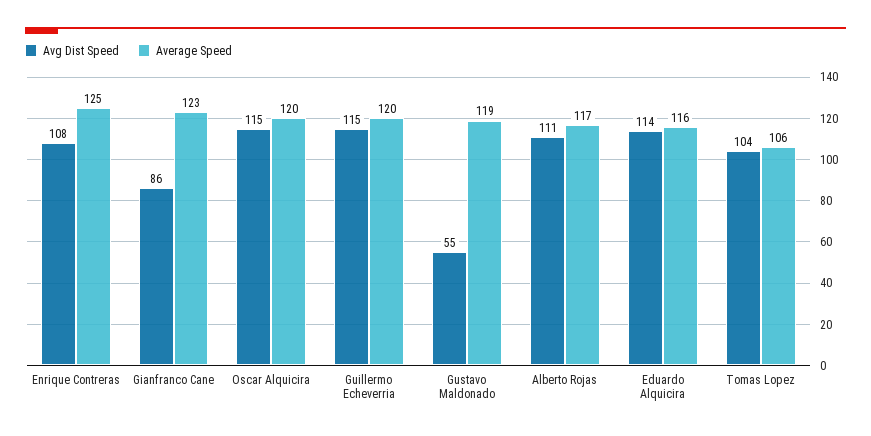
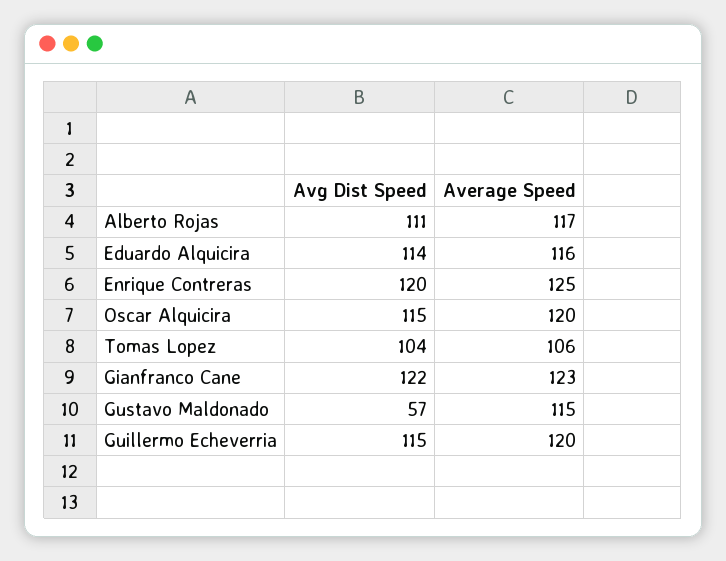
  {
    "Avg Dist Speed": {
-     "Enrique Contreras": 108,
+     "Enrique Contreras": 120,
-     "Gianfranco Cane": 86,
+     "Gianfranco Cane": 122,
      "Oscar Alquicira": 115,
      "Guillermo Echeverria": 115,
-     "Gustavo Maldonado": 55,
+     "Gustavo Maldonado": 57,
      "Alberto Rojas": 111,
      "Eduardo Alquicira": 114,
      "Tomas Lopez": 104
    },
    "Average Speed": {
      "Enrique Contreras": 125,
      "Gianfranco Cane": 123,
      "Oscar Alquicira": 120,
      "Guillermo Echeverria": 120,
-     "Gustavo Maldonado": 119,
+     "Gustavo Maldonado": 115,
      "Alberto Rojas": 117,
      "Eduardo Alquicira": 116,
      "Tomas Lopez": 106
    }
  }

